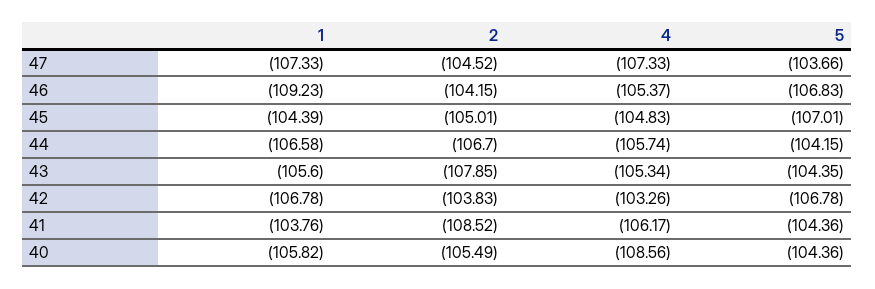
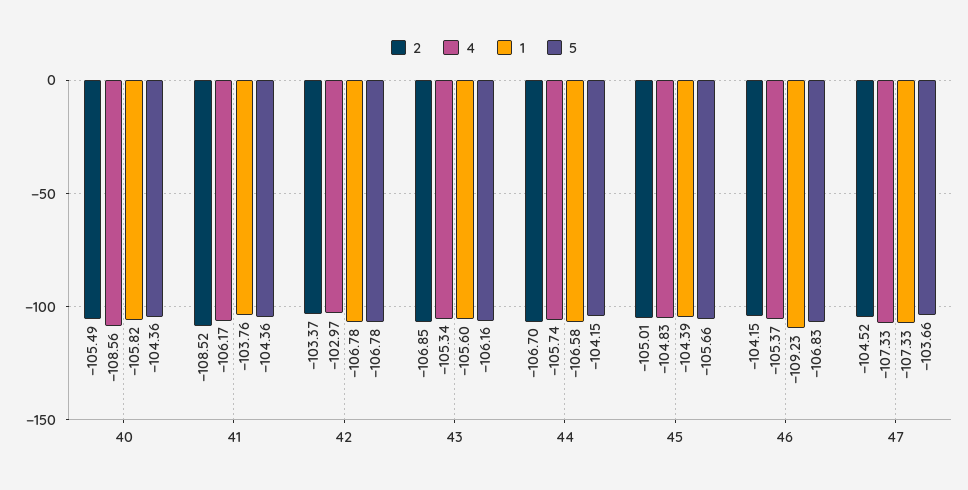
  {
    "1": {
      "47": -107.33,
      "46": -109.23,
      "45": -104.39,
      "44": -106.58,
      "43": -105.6,
      "42": -106.78,
      "41": -103.76,
      "40": -105.82
    },
    "2": {
      "47": -104.52,
      "46": -104.15,
      "45": -105.01,
      "44": -106.7,
-     "43": -107.85,
+     "43": -106.85,
-     "42": -103.83,
+     "42": -103.37,
      "41": -108.52,
      "40": -105.49
    },
    "4": {
      "47": -107.33,
      "46": -105.37,
      "45": -104.83,
      "44": -105.74,
      "43": -105.34,
-     "42": -103.26,
+     "42": -102.97,
      "41": -106.17,
      "40": -108.56
    },
    "5": {
      "47": -103.66,
      "46": -106.83,
-     "45": -107.01,
+     "45": -105.66,
      "44": -104.15,
-     "43": -104.35,
+     "43": -106.16,
      "42": -106.78,
      "41": -104.36,
      "40": -104.36
    }
  }

